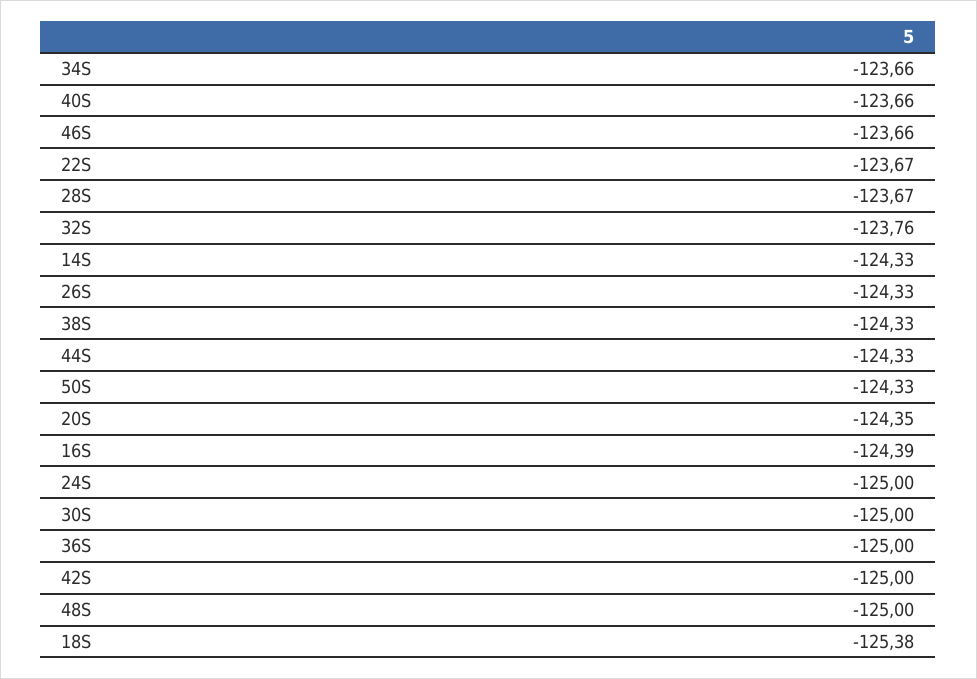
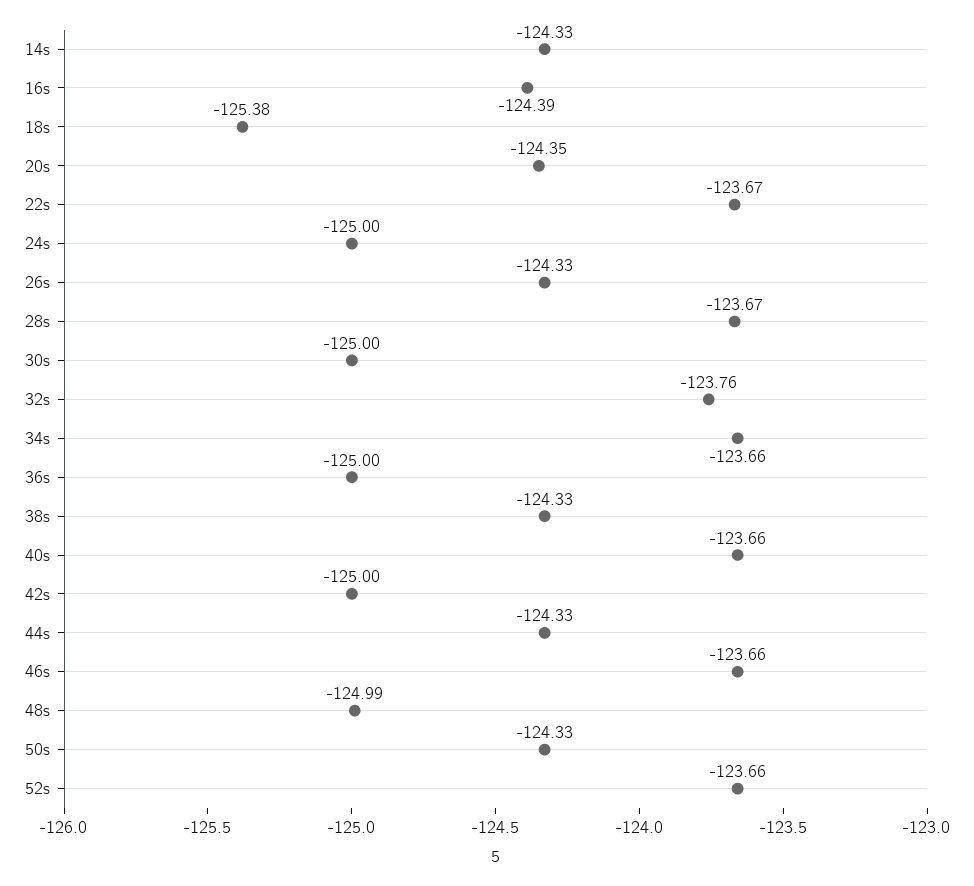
  {
    "34S": -123.66,
    "40S": -123.66,
    "46S": -123.66,
    "22S": -123.67,
    "28S": -123.67,
    "32S": -123.76,
    "14S": -124.33,
    "26S": -124.33,
    "38S": -124.33,
    "44S": -124.33,
    "50S": -124.33,
    "20S": -124.35,
    "16S": -124.39,
    "24S": -125,
    "30S": -125,
    "36S": -125,
    "42S": -125,
-   "48S": -125,
+   "48S": -124.99,
-   "18S": -125.38
+   "18S": -125.38,
+   "52s": -123.66
  }

